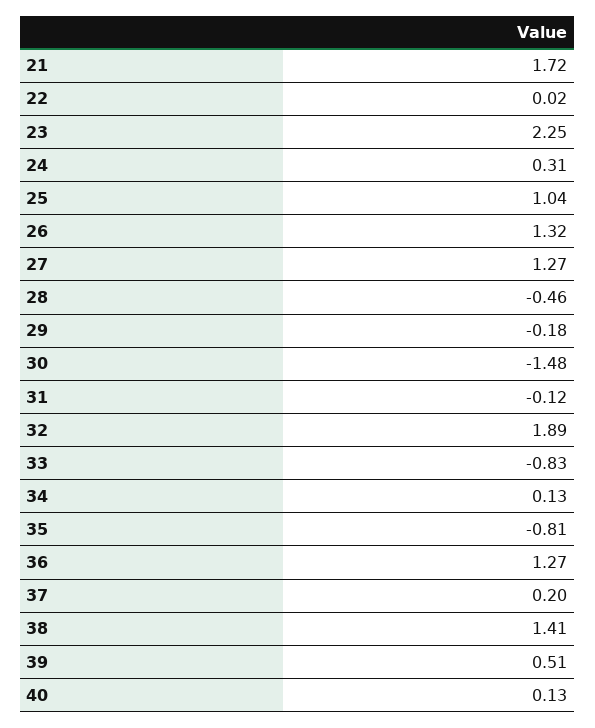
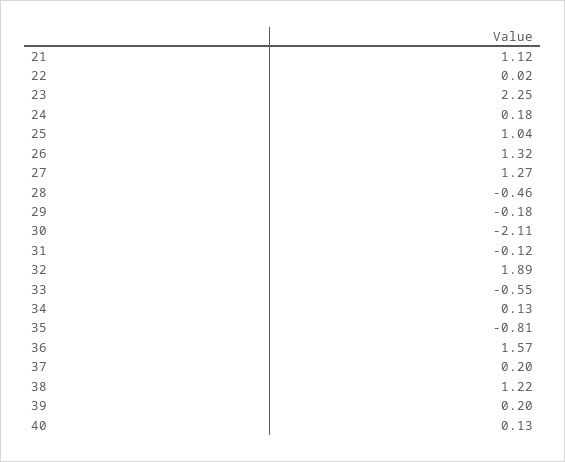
  {
-   "21": 1.72,
+   "21": 1.12,
    "22": 0.02,
    "23": 2.25,
-   "24": 0.31,
+   "24": 0.18,
    "25": 1.04,
    "26": 1.32,
    "27": 1.27,
    "28": -0.46,
    "29": -0.18,
-   "30": -1.48,
+   "30": -2.11,
    "31": -0.12,
    "32": 1.89,
-   "33": -0.83,
+   "33": -0.55,
    "34": 0.13,
    "35": -0.81,
-   "36": 1.27,
+   "36": 1.57,
    "37": 0.2,
-   "38": 1.41,
+   "38": 1.22,
-   "39": 0.51,
+   "39": 0.2,
    "40": 0.13
  }

